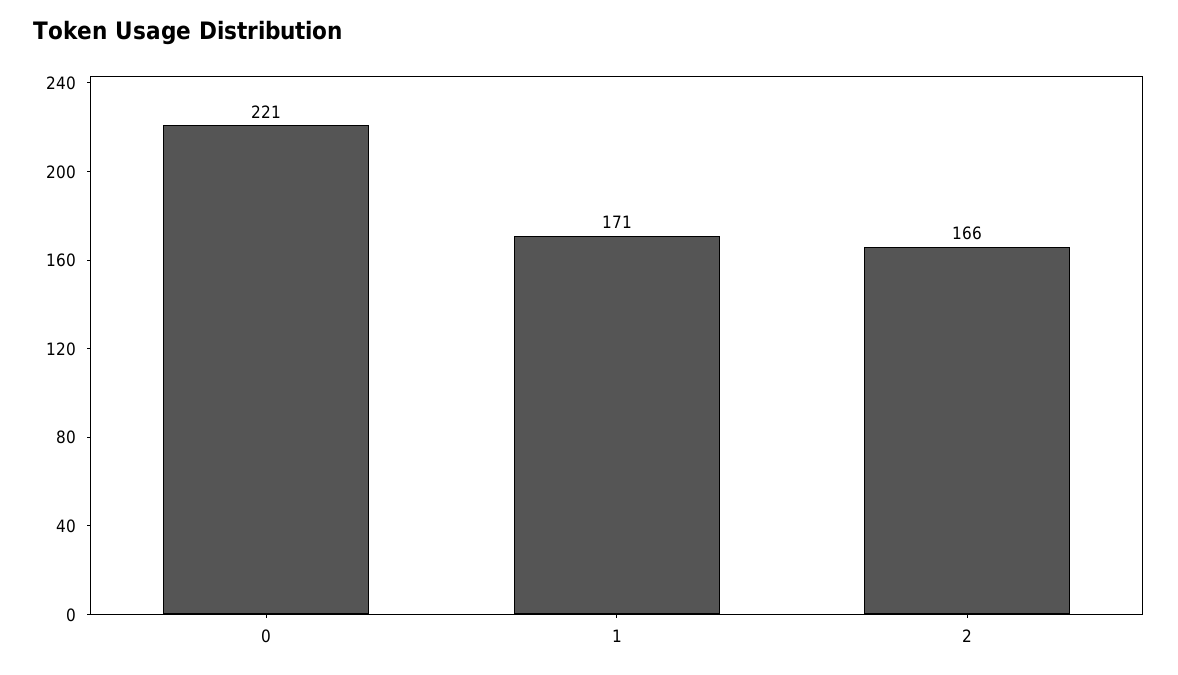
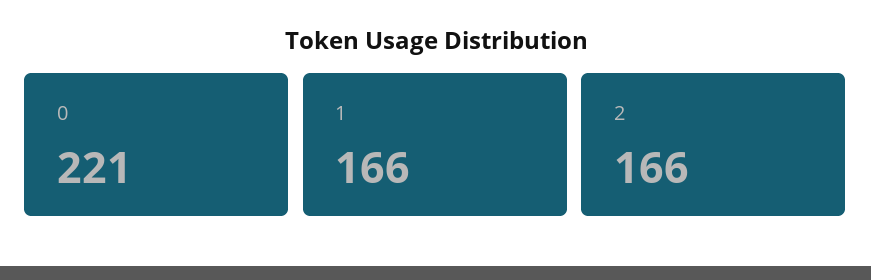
  {
    "0": 221,
-   "1": 171,
+   "1": 166,
    "2": 166
  }

